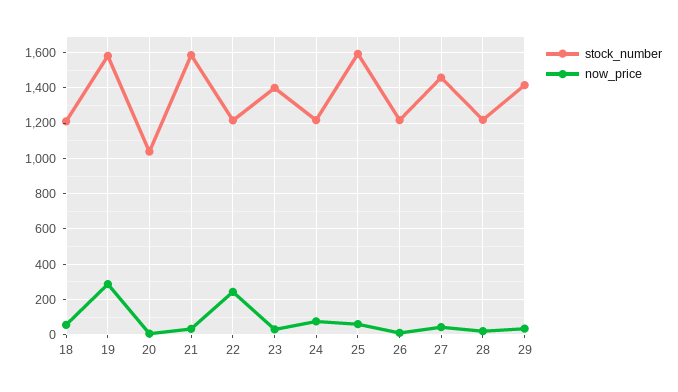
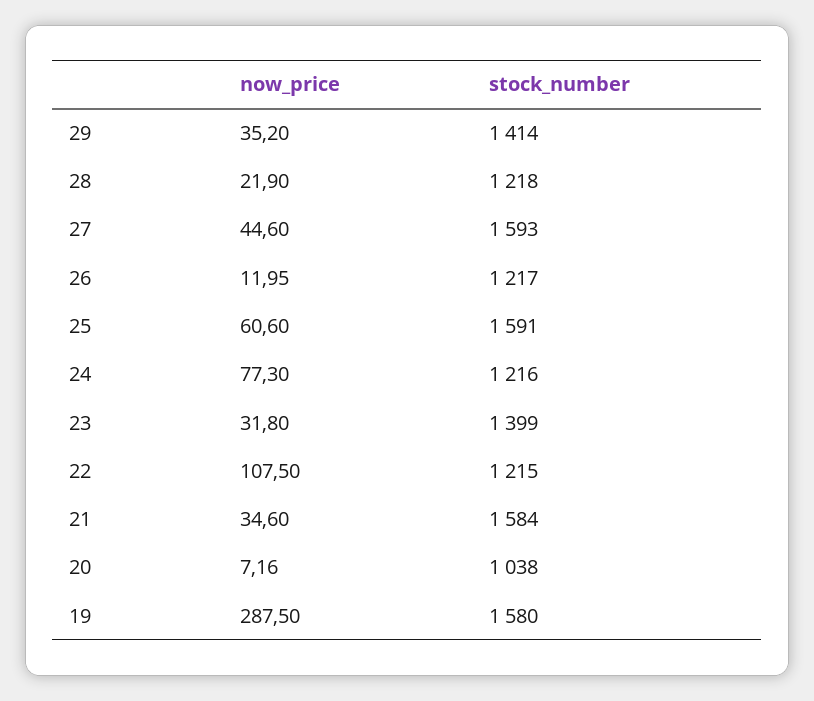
  {
    "stock_number": {
-     "18": 1200,
      "19": 1580,
      "20": 1038,
      "21": 1584,
      "22": 1215,
      "23": 1399,
      "24": 1216,
      "25": 1591,
      "26": 1217,
-     "27": 1450,
+     "27": 1593,
      "28": 1218,
      "29": 1414
    },
    "now_price": {
-     "18": 50,
      "19": 287.5,
      "20": 7.16,
      "21": 34.6,
-     "22": 250,
+     "22": 107.5,
      "23": 31.8,
      "24": 77.3,
      "25": 60.6,
      "26": 11.95,
      "27": 44.6,
      "28": 21.9,
      "29": 35.2
    }
  }

